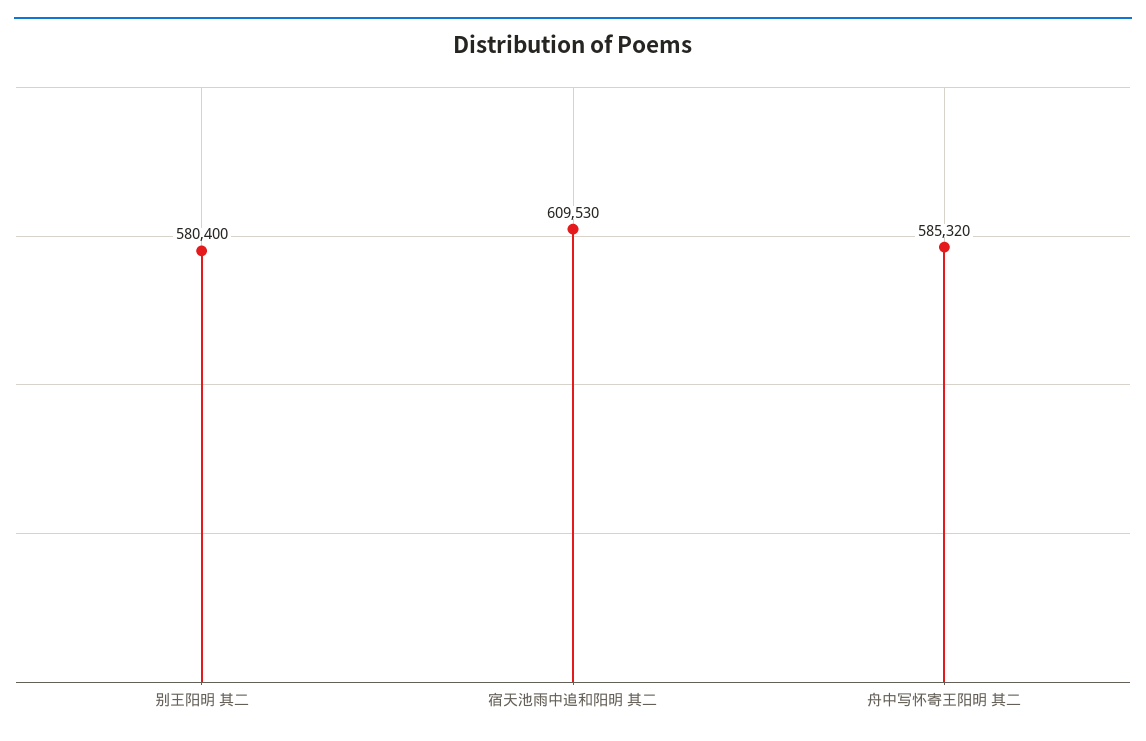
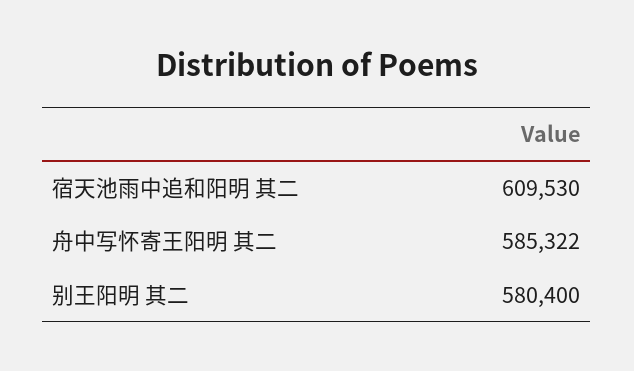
  {
    "别王阳明 其二": 580400,
    "宿天池雨中追和阳明 其二": 609530,
-   "舟中写怀寄王阳明 其二": 585320
+   "舟中写怀寄王阳明 其二": 585322
  }

